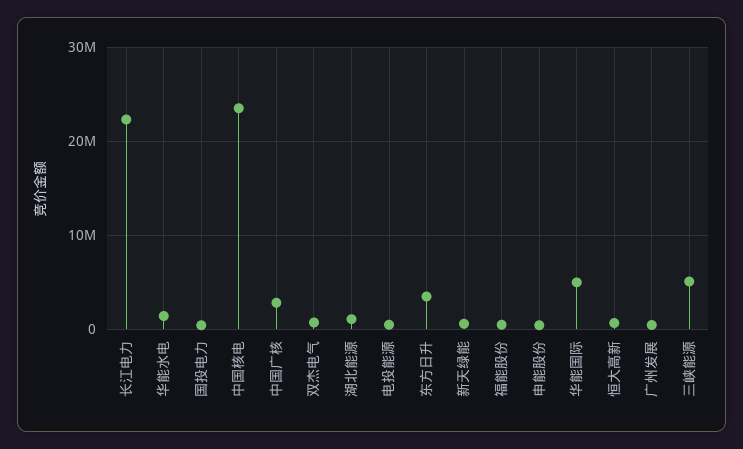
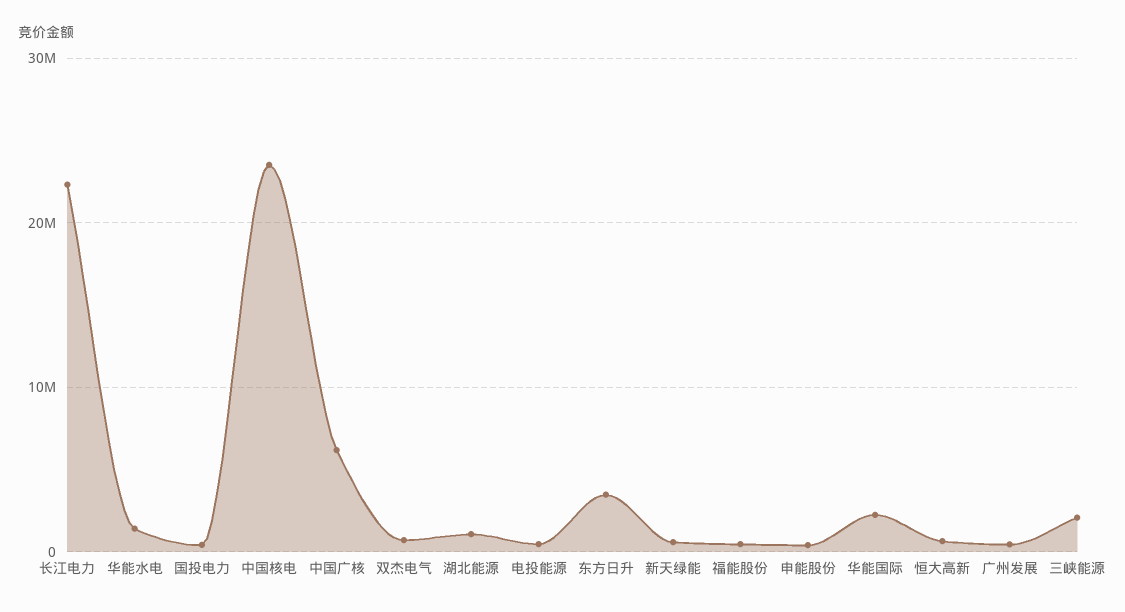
  {
    "长江电力": 22000000,
    "华能水电": 1000000,
    "国投电力": 0,
    "中国核电": 24000000,
-   "中国广核": 3000000,
+   "中国广核": 6000000,
    "双杰电气": 1000000,
    "湖北能源": 1000000,
    "电投能源": 0,
    "东方日升": 3000000,
    "新天绿能": 1000000,
    "福能股份": 0,
    "申能股份": 0,
-   "华能国际": 5000000,
+   "华能国际": 2000000,
    "恒大高新": 1000000,
    "广州发展": 0,
-   "三峡能源": 5000000
+   "三峡能源": 2000000
  }

